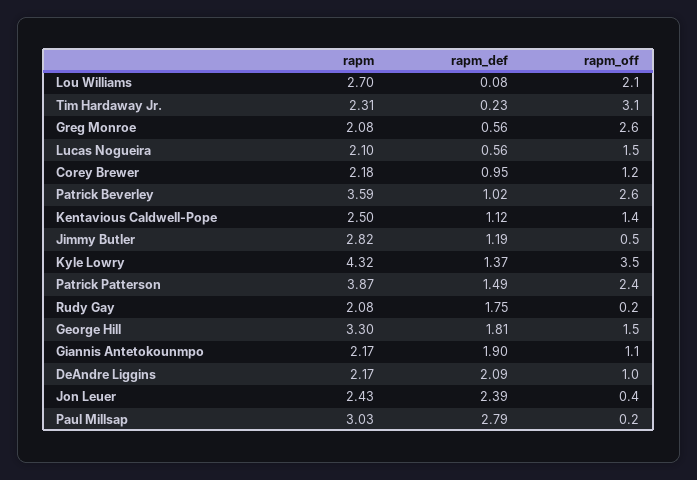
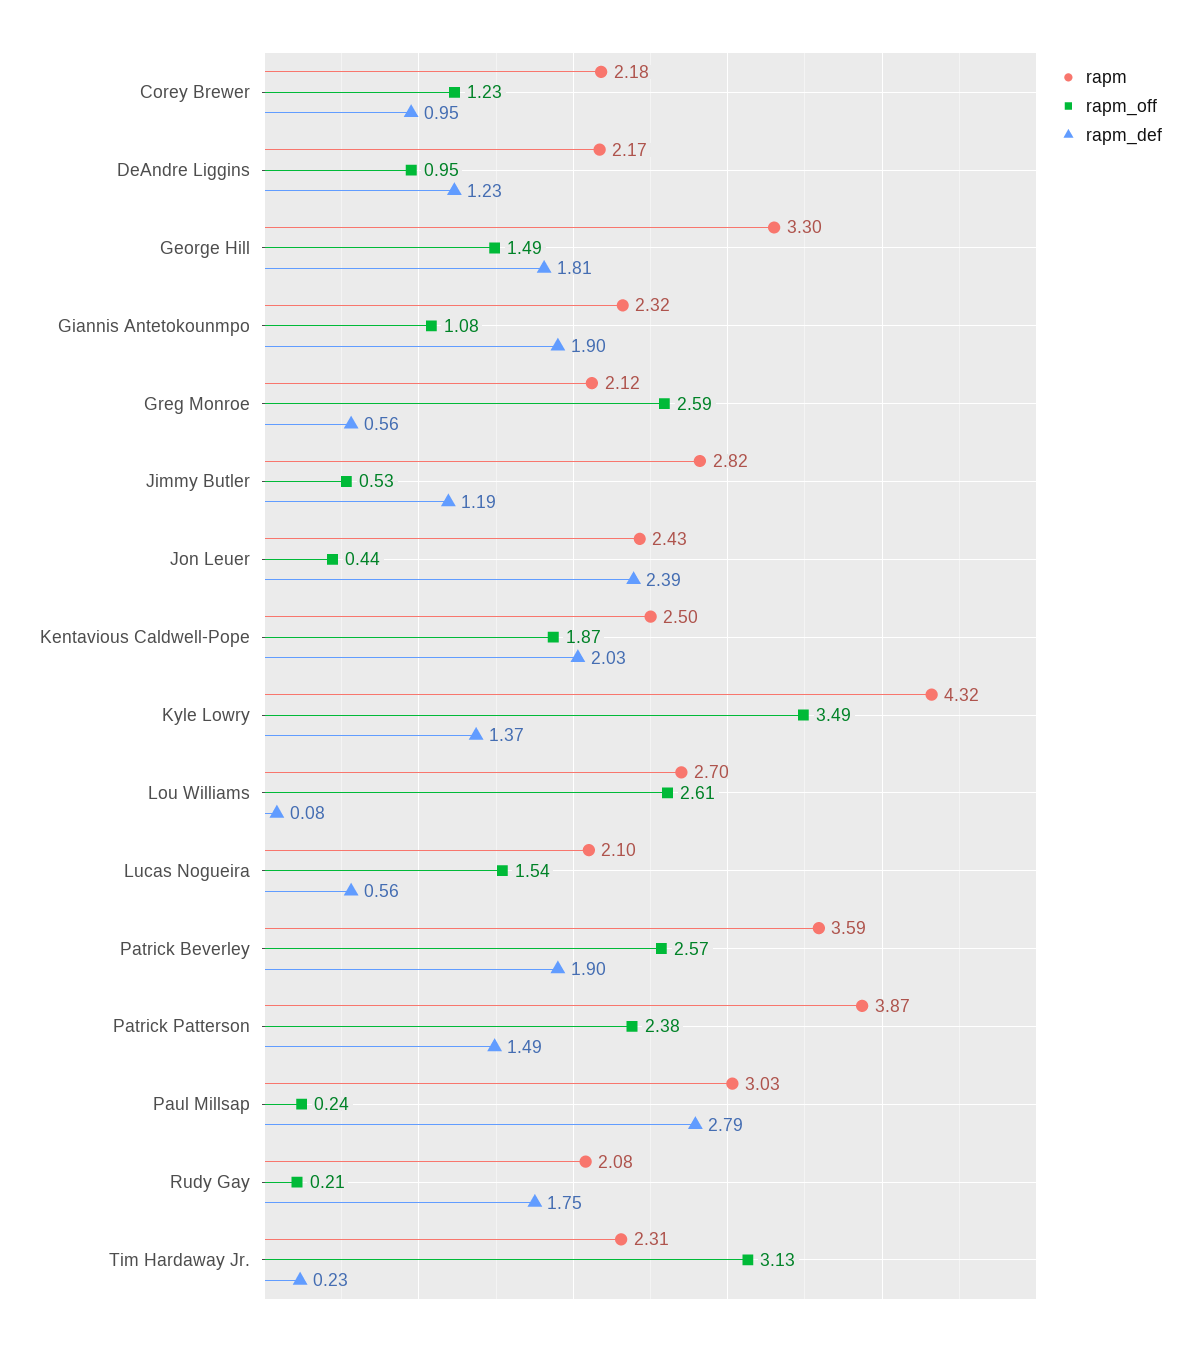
  {
    "rapm": {
      "Lou Williams": 2.7,
      "Tim Hardaway Jr.": 2.31,
-     "Greg Monroe": 2.08,
+     "Greg Monroe": 2.12,
      "Lucas Nogueira": 2.1,
      "Corey Brewer": 2.18,
      "Patrick Beverley": 3.59,
      "Kentavious Caldwell-Pope": 2.5,
      "Jimmy Butler": 2.82,
      "Kyle Lowry": 4.32,
      "Patrick Patterson": 3.87,
      "Rudy Gay": 2.08,
      "George Hill": 3.3,
-     "Giannis Antetokounmpo": 2.17,
+     "Giannis Antetokounmpo": 2.32,
      "DeAndre Liggins": 2.17,
      "Jon Leuer": 2.43,
      "Paul Millsap": 3.03
    },
    "rapm_def": {
      "Lou Williams": 0.08,
      "Tim Hardaway Jr.": 0.23,
      "Greg Monroe": 0.56,
      "Lucas Nogueira": 0.56,
      "Corey Brewer": 0.95,
-     "Patrick Beverley": 1.02,
+     "Patrick Beverley": 1.9,
-     "Kentavious Caldwell-Pope": 1.12,
+     "Kentavious Caldwell-Pope": 2.03,
      "Jimmy Butler": 1.19,
      "Kyle Lowry": 1.37,
      "Patrick Patterson": 1.49,
      "Rudy Gay": 1.75,
      "George Hill": 1.81,
      "Giannis Antetokounmpo": 1.9,
-     "DeAndre Liggins": 2.09,
+     "DeAndre Liggins": 1.23,
      "Jon Leuer": 2.39,
      "Paul Millsap": 2.79
    },
    "rapm_off": {
-     "Lou Williams": 2.1,
+     "Lou Williams": 2.61,
      "Tim Hardaway Jr.": 3.13,
      "Greg Monroe": 2.59,
      "Lucas Nogueira": 1.54,
      "Corey Brewer": 1.23,
      "Patrick Beverley": 2.57,
-     "Kentavious Caldwell-Pope": 1.4,
+     "Kentavious Caldwell-Pope": 1.87,
      "Jimmy Butler": 0.53,
      "Kyle Lowry": 3.49,
      "Patrick Patterson": 2.38,
      "Rudy Gay": 0.21,
      "George Hill": 1.49,
      "Giannis Antetokounmpo": 1.08,
      "DeAndre Liggins": 0.95,
      "Jon Leuer": 0.44,
      "Paul Millsap": 0.24
    }
  }

